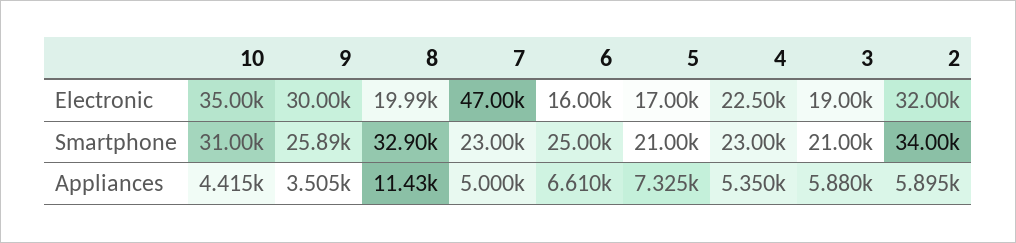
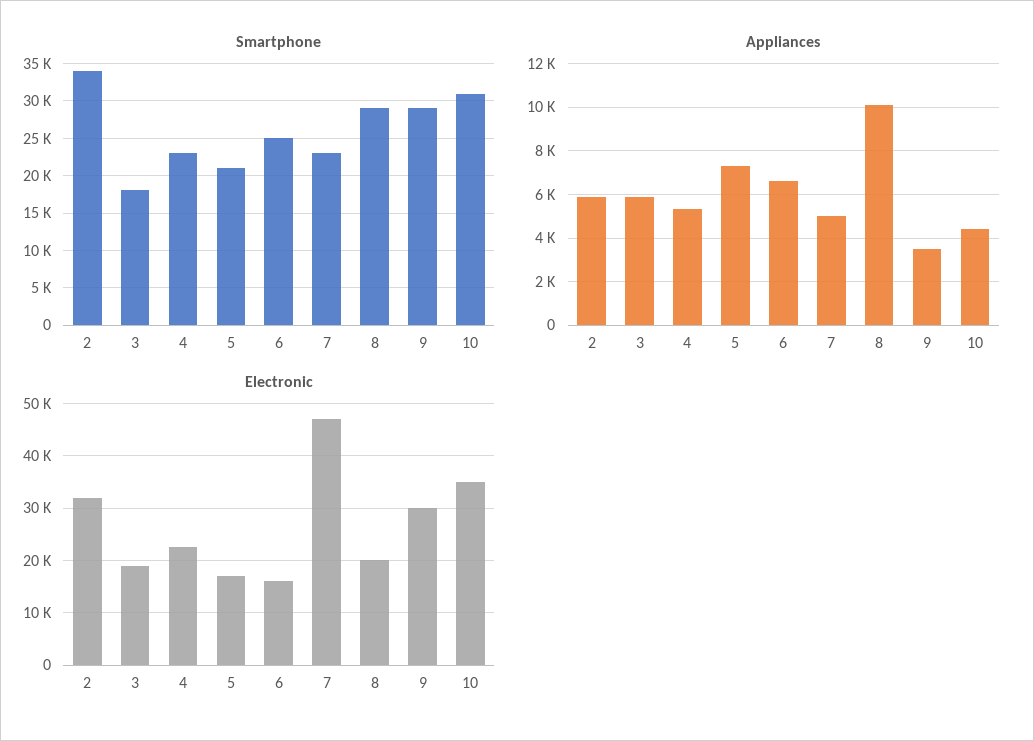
  {
    "Electronic": {
      "10": 35000,
      "9": 30000,
      "8": 19990,
      "7": 47000,
      "6": 16000,
      "5": 17000,
      "4": 22500,
      "3": 19000,
      "2": 32000
    },
    "Smartphone": {
      "10": 31000,
-     "9": 25890,
+     "9": 29000,
-     "8": 32900,
+     "8": 29000,
      "7": 23000,
      "6": 25000,
      "5": 21000,
      "4": 23000,
-     "3": 21000,
+     "3": 18000,
      "2": 34000
    },
    "Appliances": {
      "10": 4415,
      "9": 3505,
-     "8": 11430,
+     "8": 10000,
      "7": 5000,
      "6": 6610,
      "5": 7325,
      "4": 5350,
      "3": 5880,
      "2": 5895
    }
  }

